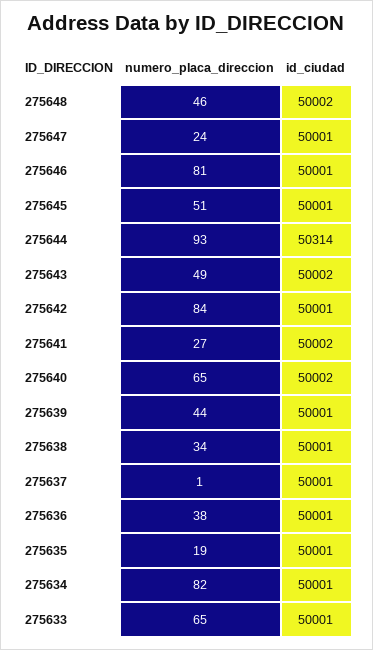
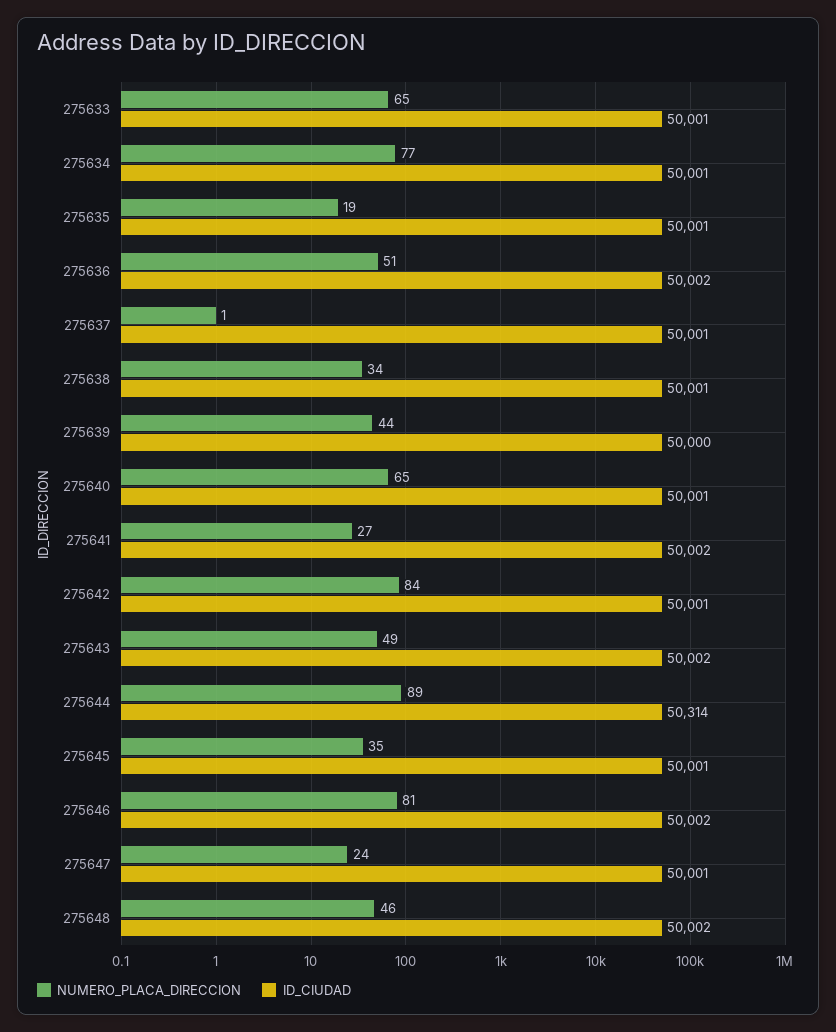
  {
    "numero_placa_direccion": {
      "275648": 46,
      "275647": 24,
      "275646": 81,
-     "275645": 51,
+     "275645": 35,
-     "275644": 93,
+     "275644": 89,
      "275643": 49,
      "275642": 84,
      "275641": 27,
      "275640": 65,
      "275639": 44,
      "275638": 34,
      "275637": 1,
-     "275636": 38,
+     "275636": 51,
      "275635": 19,
-     "275634": 82,
+     "275634": 77,
      "275633": 65
    },
    "id_ciudad": {
      "275648": 50002,
      "275647": 50001,
-     "275646": 50001,
+     "275646": 50002,
      "275645": 50001,
      "275644": 50314,
      "275643": 50002,
      "275642": 50001,
      "275641": 50002,
-     "275640": 50002,
+     "275640": 50001,
-     "275639": 50001,
+     "275639": 50000,
      "275638": 50001,
      "275637": 50001,
-     "275636": 50001,
+     "275636": 50002,
      "275635": 50001,
      "275634": 50001,
      "275633": 50001
    }
  }

